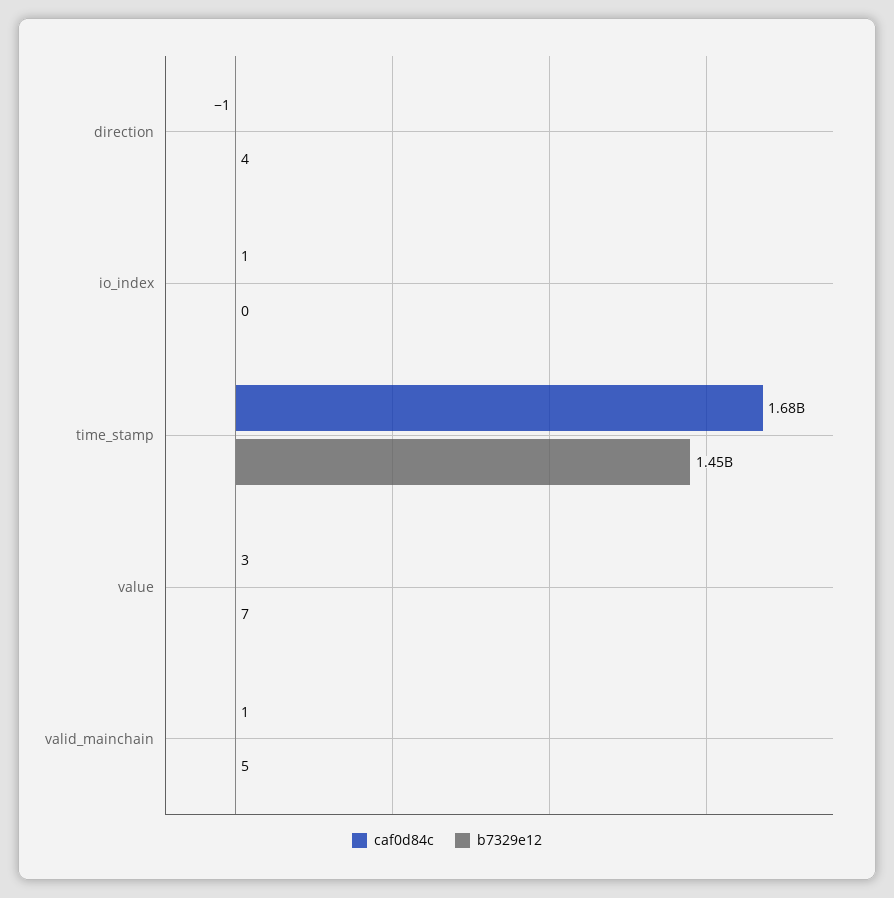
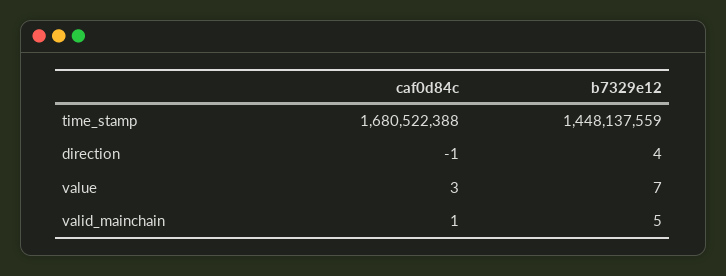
  {
    "caf0d84c": {
      "direction": -1,
-     "io_index": 1,
      "time_stamp": 1680522388,
      "value": 3,
      "valid_mainchain": 1
    },
    "b7329e12": {
      "direction": 4,
-     "io_index": 0,
      "time_stamp": 1448137559,
      "value": 7,
      "valid_mainchain": 5
    }
  }

